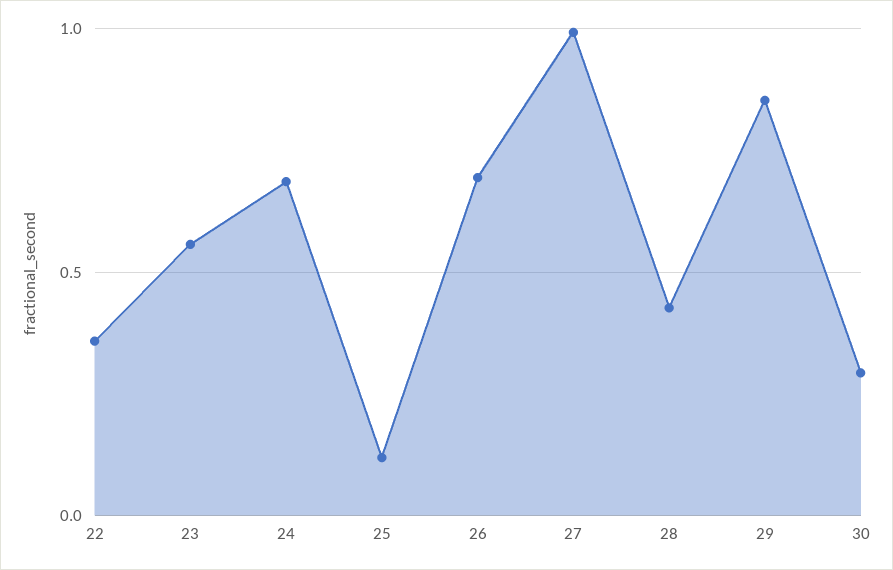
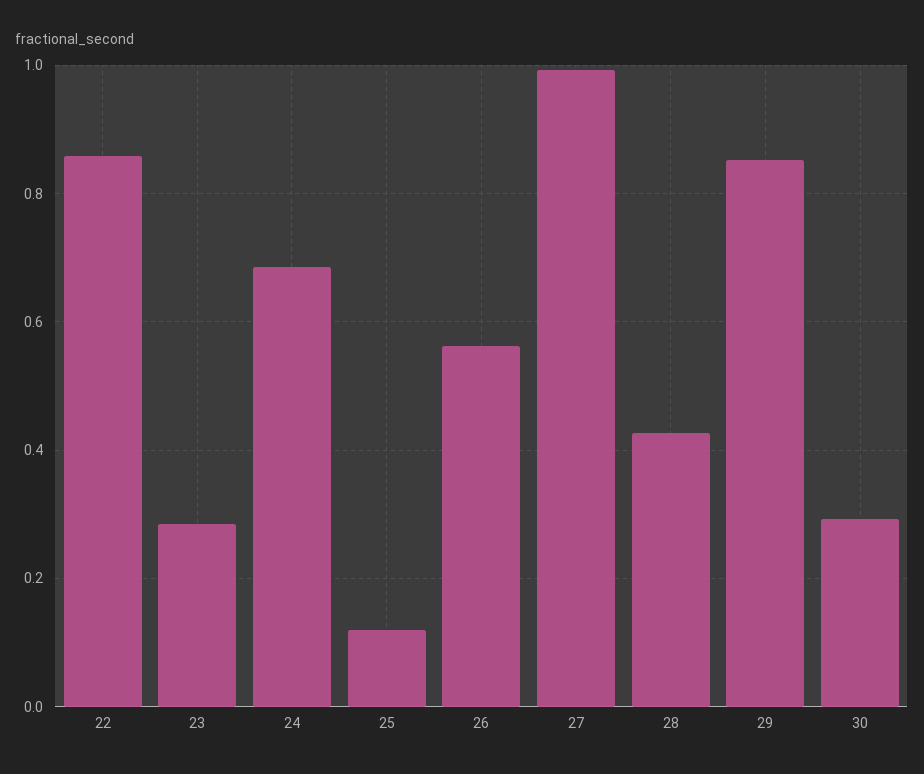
  {
-   "22": 0.35,
+   "22": 0.86,
-   "23": 0.55,
+   "23": 0.28,
    "24": 0.68,
    "25": 0.12,
-   "26": 0.7,
+   "26": 0.56,
    "27": 1,
    "28": 0.42,
    "29": 0.86,
    "30": 0.3
  }

